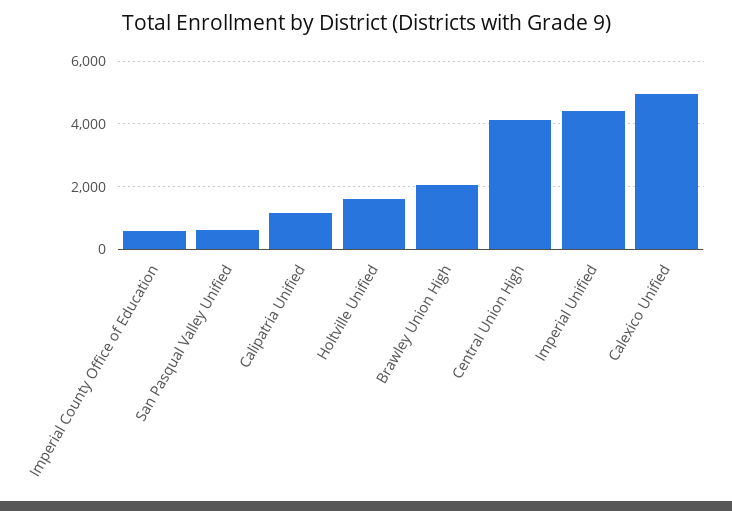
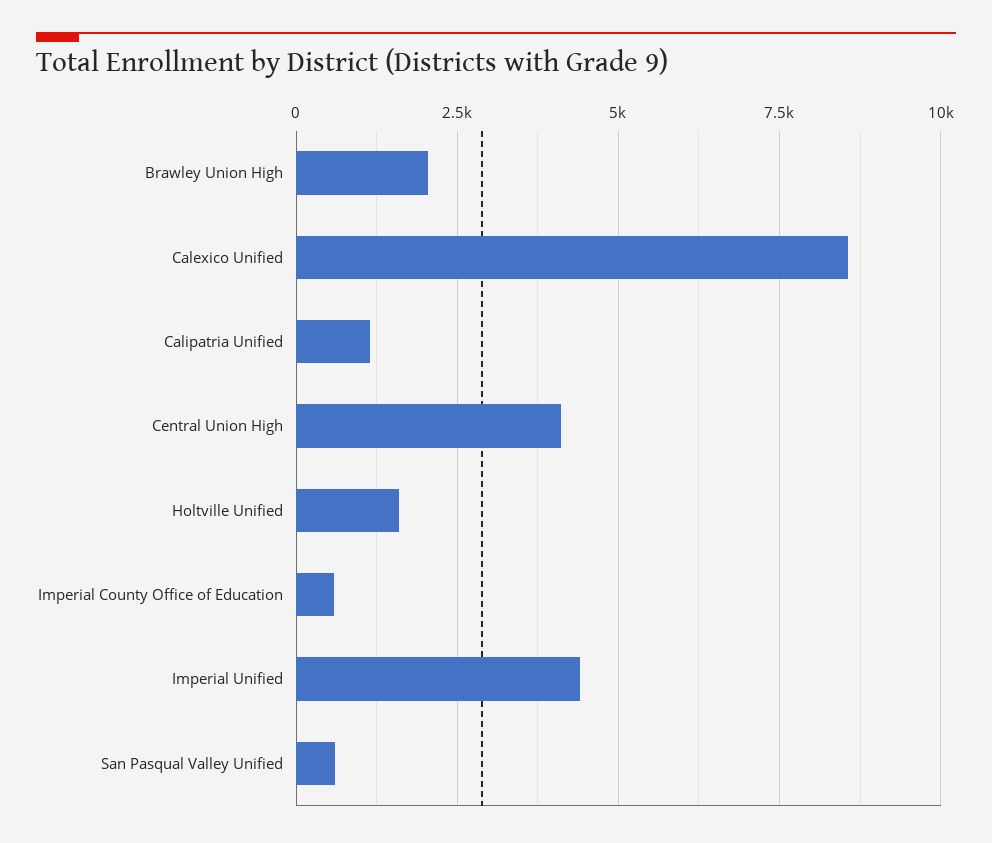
  {
    "Imperial County Office of Education": 600,
    "San Pasqual Valley Unified": 600,
    "Calipatria Unified": 1200,
    "Holtville Unified": 1600,
    "Brawley Union High": 2000,
    "Central Union High": 4200,
    "Imperial Unified": 4400,
-   "Calexico Unified": 5000
+   "Calexico Unified": 8500
  }

